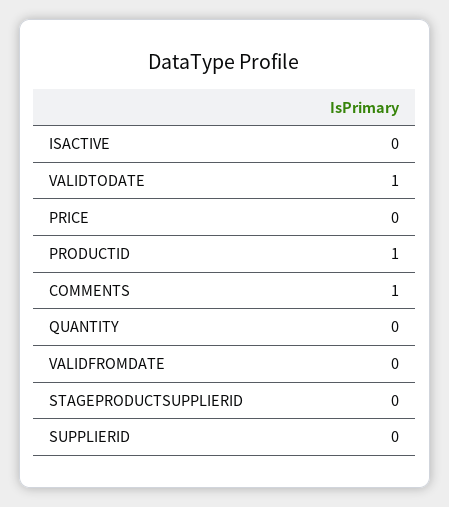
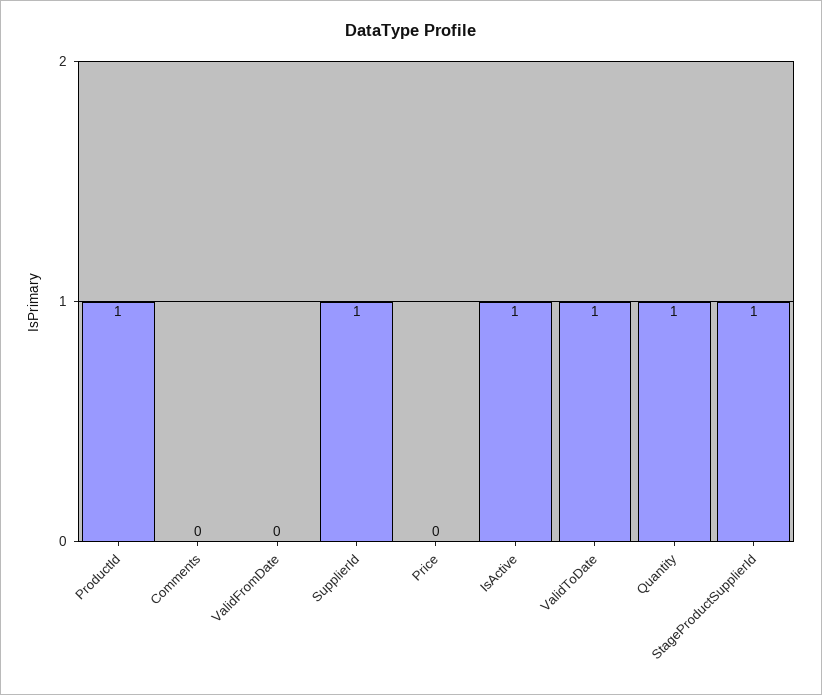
  {
-   "ISACTIVE": 0,
+   "ISACTIVE": 1,
    "VALIDTODATE": 1,
    "PRICE": 0,
    "PRODUCTID": 1,
-   "COMMENTS": 1,
+   "COMMENTS": 0,
-   "QUANTITY": 0,
+   "QUANTITY": 1,
    "VALIDFROMDATE": 0,
-   "STAGEPRODUCTSUPPLIERID": 0,
+   "STAGEPRODUCTSUPPLIERID": 1,
-   "SUPPLIERID": 0
+   "SUPPLIERID": 1
  }

